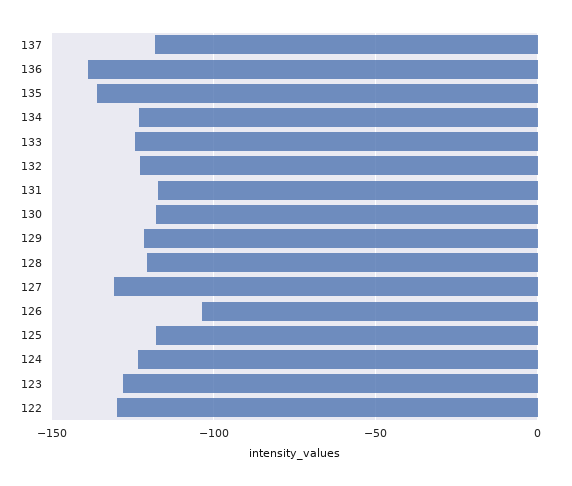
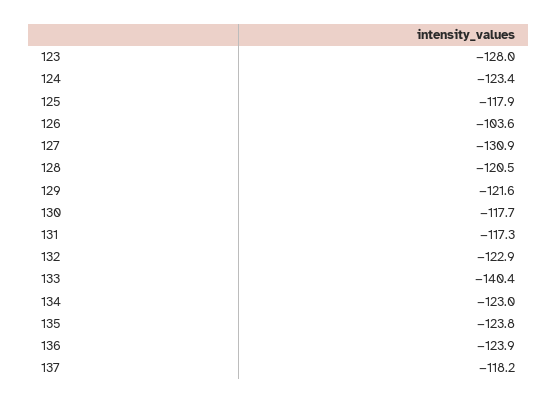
  {
    "137": -118.2,
-   "136": -140,
+   "136": -123.9,
-   "135": -135,
+   "135": -123.8,
    "134": -123,
-   "133": -125,
+   "133": -140.4,
    "132": -122.9,
    "131": -117.3,
    "130": -117.7,
    "129": -121.6,
    "128": -120.5,
    "127": -130.9,
    "126": -103.6,
    "125": -117.9,
    "124": -123.4,
-   "123": -128,
+   "123": -128
-   "122": -130
  }

